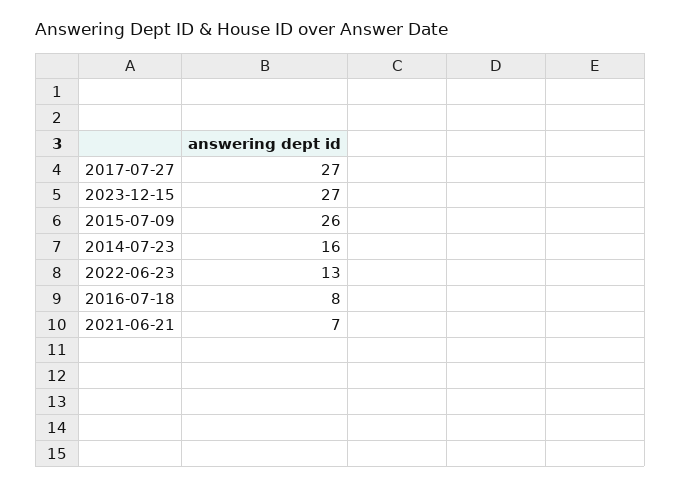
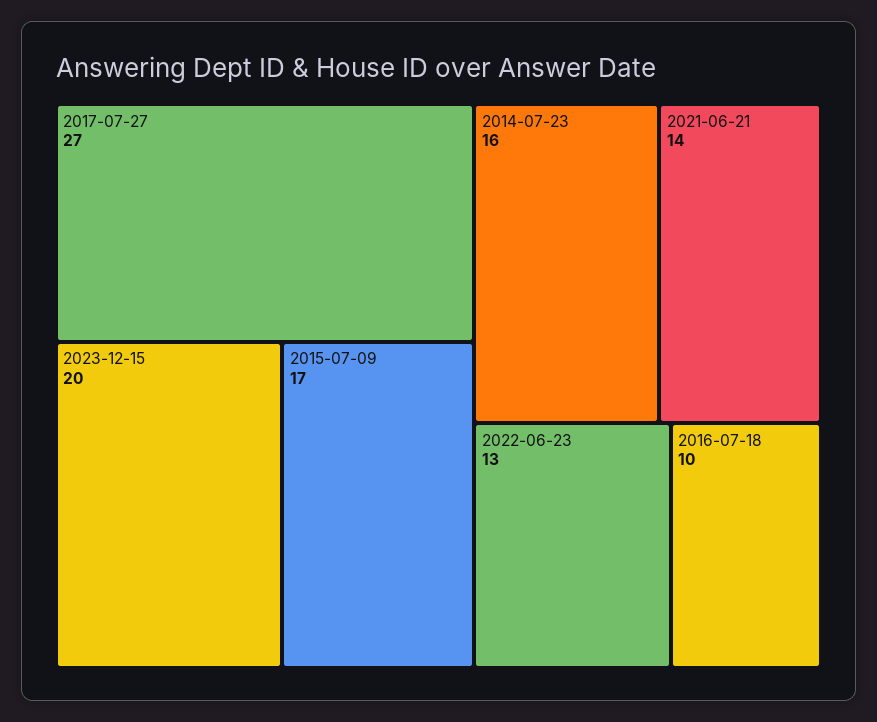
  {
    "2017-07-27": 27,
-   "2023-12-15": 27,
+   "2023-12-15": 20,
-   "2015-07-09": 26,
+   "2015-07-09": 17,
    "2014-07-23": 16,
    "2022-06-23": 13,
-   "2016-07-18": 8,
+   "2016-07-18": 10,
-   "2021-06-21": 7
+   "2021-06-21": 14
  }

